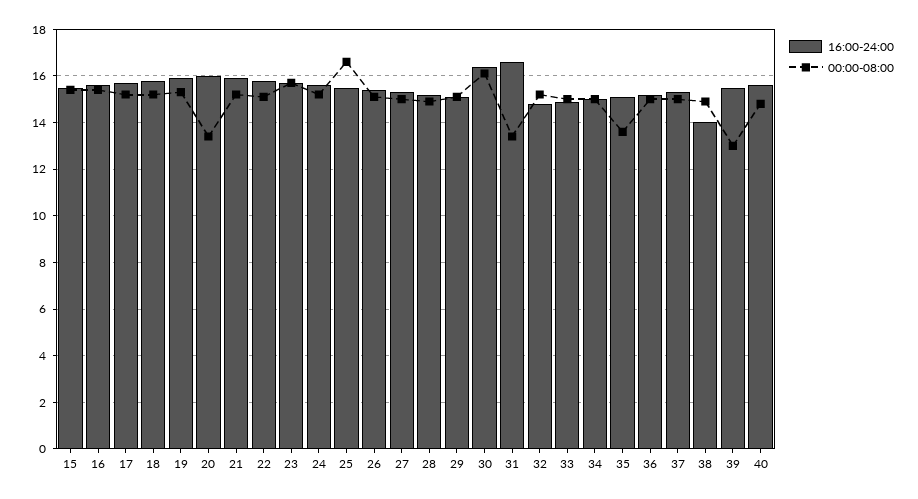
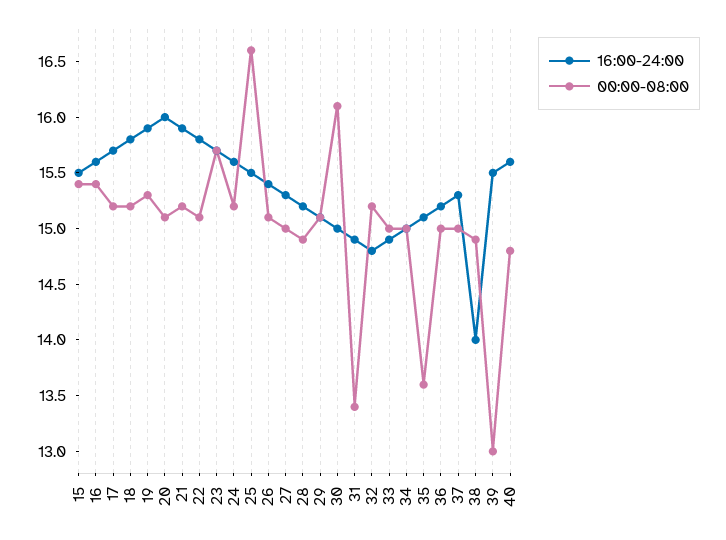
  {
    "16:00-24:00": {
      "15": 15.5,
      "16": 15.6,
      "17": 15.7,
      "18": 15.8,
      "19": 15.9,
      "20": 16,
      "21": 15.9,
      "22": 15.8,
      "23": 15.7,
      "24": 15.6,
      "25": 15.5,
      "26": 15.4,
      "27": 15.3,
      "28": 15.2,
      "29": 15.1,
-     "30": 16.5,
+     "30": 15,
-     "31": 16.5,
+     "31": 14.9,
      "32": 14.8,
      "33": 14.9,
      "34": 15,
      "35": 15.1,
      "36": 15.2,
      "37": 15.3,
      "38": 14,
      "39": 15.5,
      "40": 15.6
    },
    "00:00-08:00": {
      "15": 15.4,
      "16": 15.4,
      "17": 15.2,
      "18": 15.2,
      "19": 15.3,
-     "20": 13.5,
+     "20": 15.1,
      "21": 15.2,
      "22": 15.1,
      "23": 15.7,
      "24": 15.2,
      "25": 16.6,
      "26": 15.1,
      "27": 15,
      "28": 14.9,
      "29": 15.1,
      "30": 16.1,
      "31": 13.4,
      "32": 15.2,
      "33": 15,
      "34": 15,
      "35": 13.6,
      "36": 15,
      "37": 15,
      "38": 14.9,
      "39": 13,
      "40": 14.8
    }
  }

